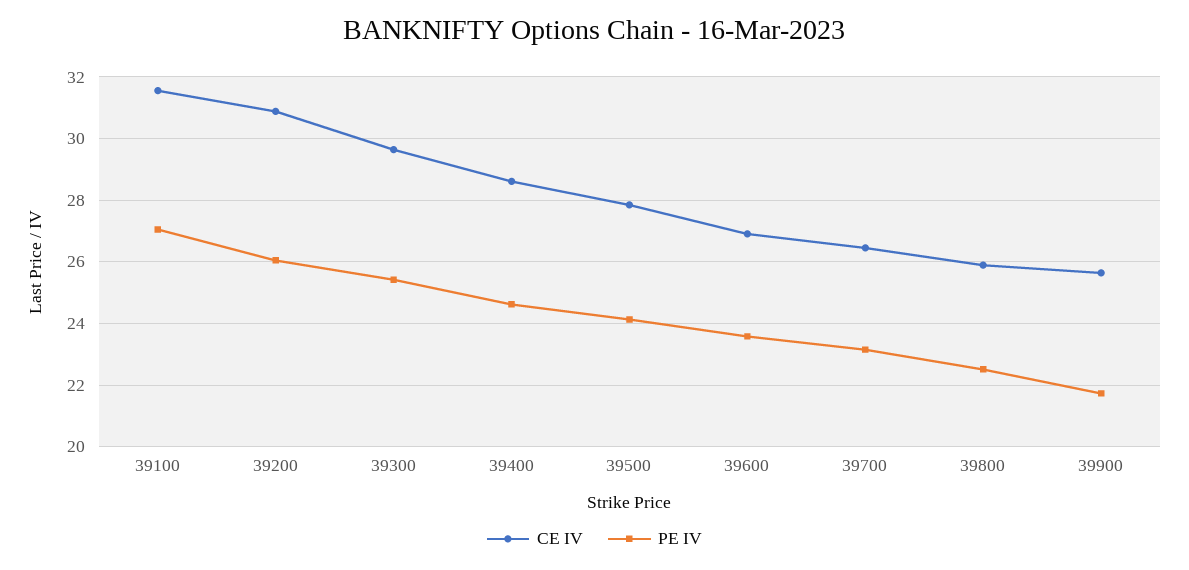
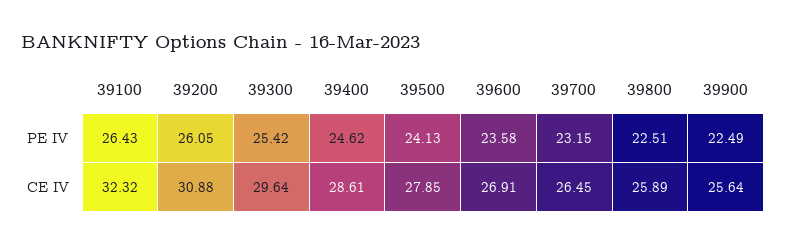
  {
    "CE IV": {
-     "39100": 31.6,
+     "39100": 32.32,
      "39200": 30.88,
      "39300": 29.64,
      "39400": 28.61,
      "39500": 27.85,
      "39600": 26.91,
      "39700": 26.45,
      "39800": 25.89,
      "39900": 25.64
    },
    "PE IV": {
-     "39100": 27,
+     "39100": 26.43,
      "39200": 26.05,
      "39300": 25.42,
      "39400": 24.62,
      "39500": 24.13,
      "39600": 23.58,
      "39700": 23.15,
      "39800": 22.51,
-     "39900": 21.8
+     "39900": 22.49
    }
  }

